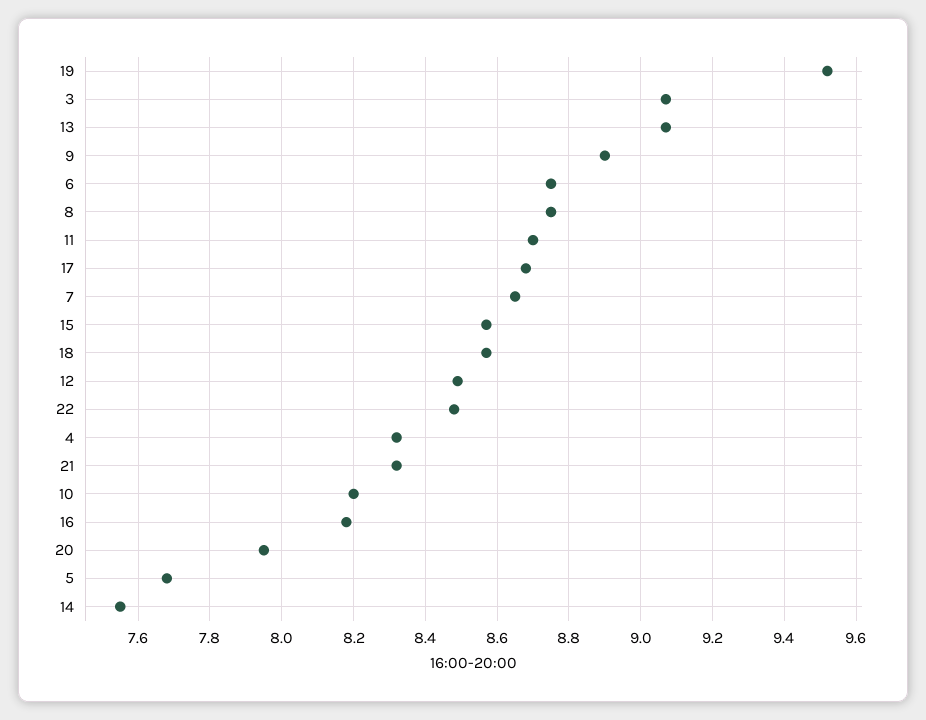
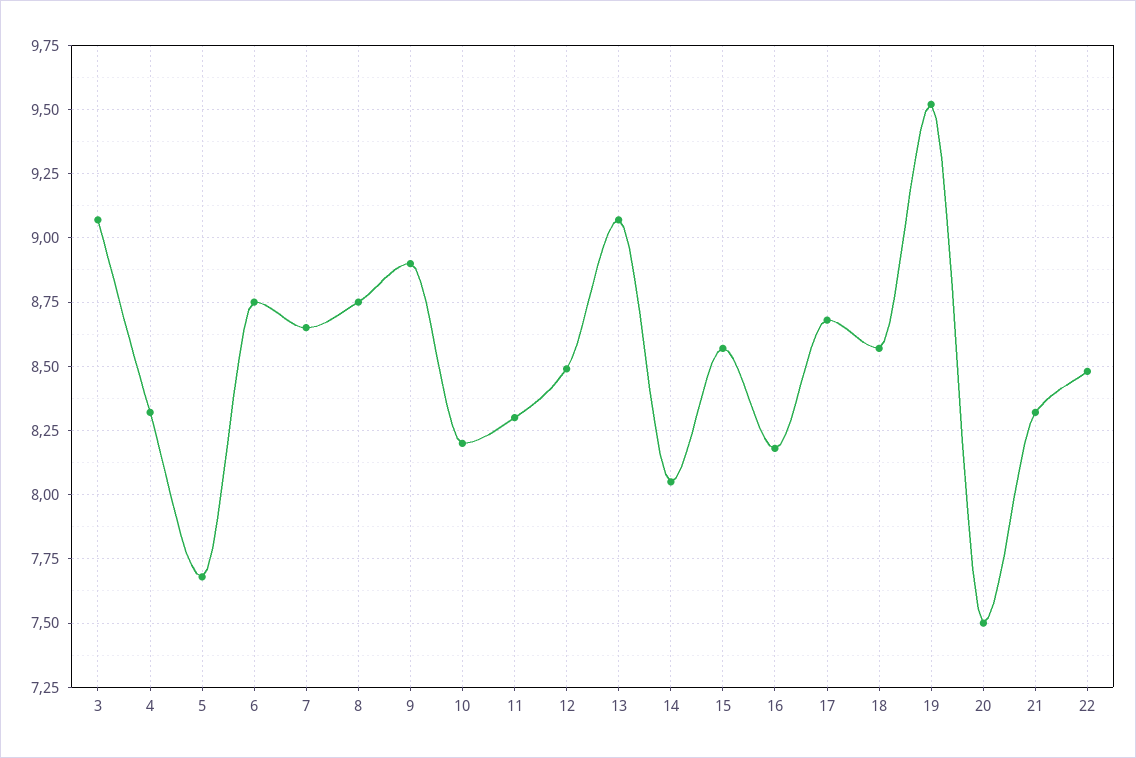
  {
    "19": 9.5,
    "3": 9.05,
    "13": 9.05,
    "9": 8.9,
    "6": 8.75,
    "8": 8.75,
-   "11": 8.7,
+   "11": 8.3,
    "17": 8.7,
    "7": 8.65,
    "15": 8.55,
    "18": 8.55,
    "12": 8.5,
    "22": 8.5,
    "4": 8.3,
    "21": 8.3,
    "10": 8.2,
    "16": 8.2,
-   "20": 7.95,
+   "20": 7.5,
    "5": 7.7,
-   "14": 7.55
+   "14": 8.05
  }

